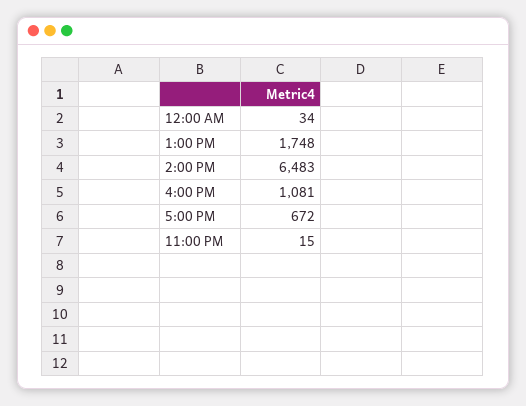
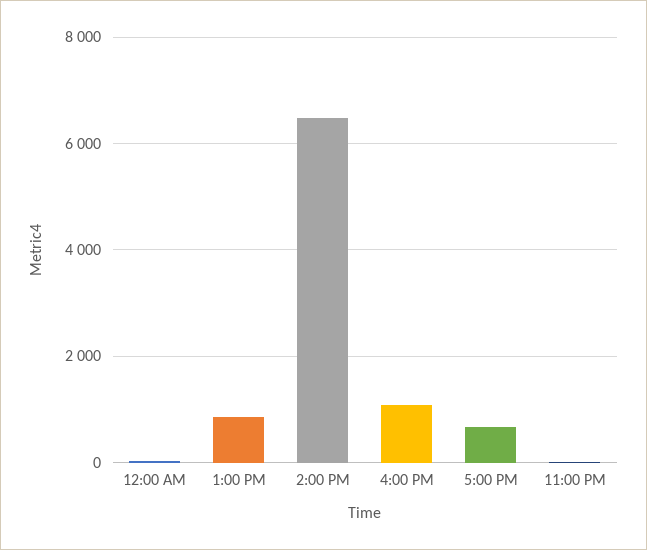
  {
    "12:00 AM": 34,
-   "1:00 PM": 1748,
+   "1:00 PM": 800,
    "2:00 PM": 6483,
    "4:00 PM": 1081,
    "5:00 PM": 672,
    "11:00 PM": 15
  }

